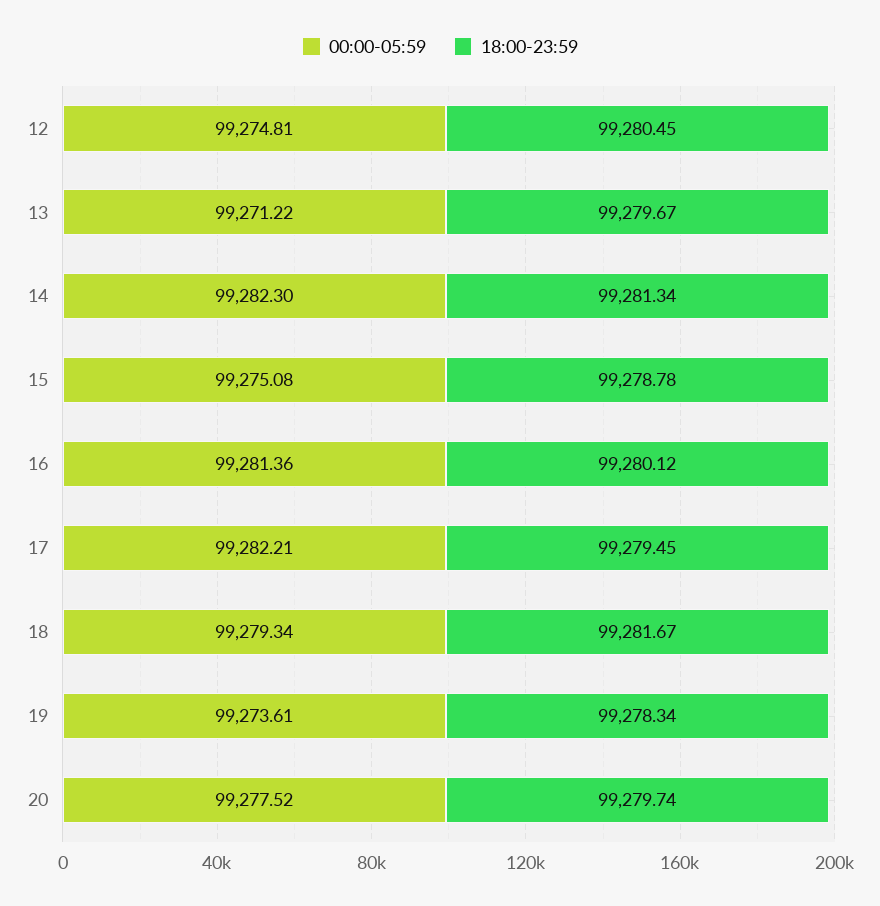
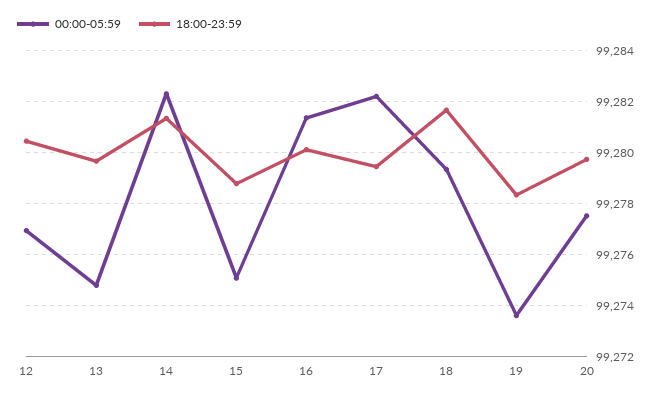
  {
    "00:00-05:59": {
-     "12": 99274.81,
+     "12": 99277,
-     "13": 99271.22,
+     "13": 99274.75,
      "14": 99282.3,
      "15": 99275.08,
      "16": 99281.36,
      "17": 99282.21,
      "18": 99279.34,
      "19": 99273.61,
      "20": 99277.52
    },
    "18:00-23:59": {
      "12": 99280.45,
      "13": 99279.67,
      "14": 99281.34,
      "15": 99278.78,
      "16": 99280.12,
      "17": 99279.45,
      "18": 99281.67,
      "19": 99278.34,
      "20": 99279.74
    }
  }

